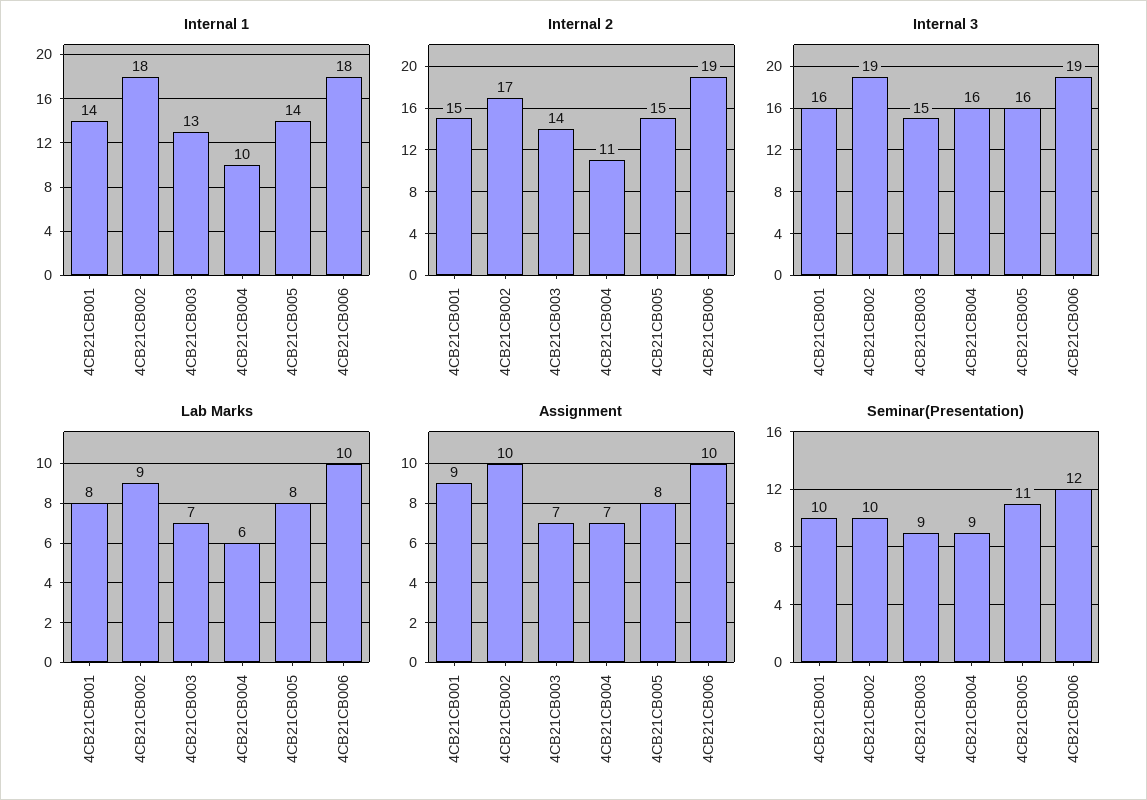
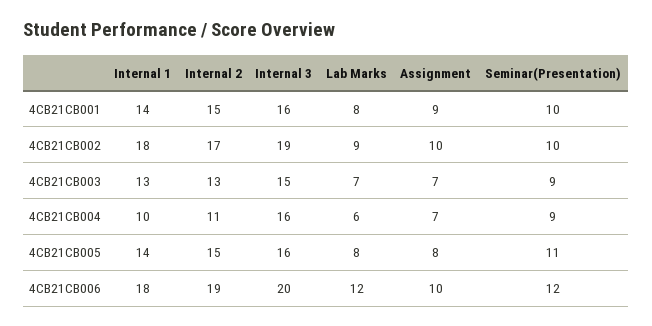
  {
    "Internal 1": {
      "4CB21CB001": 14,
      "4CB21CB002": 18,
      "4CB21CB003": 13,
      "4CB21CB004": 10,
      "4CB21CB005": 14,
      "4CB21CB006": 18
    },
    "Internal 2": {
      "4CB21CB001": 15,
      "4CB21CB002": 17,
-     "4CB21CB003": 14,
+     "4CB21CB003": 13,
      "4CB21CB004": 11,
      "4CB21CB005": 15,
      "4CB21CB006": 19
    },
    "Internal 3": {
      "4CB21CB001": 16,
      "4CB21CB002": 19,
      "4CB21CB003": 15,
      "4CB21CB004": 16,
      "4CB21CB005": 16,
-     "4CB21CB006": 19
+     "4CB21CB006": 20
    },
    "Lab Marks": {
      "4CB21CB001": 8,
      "4CB21CB002": 9,
      "4CB21CB003": 7,
      "4CB21CB004": 6,
      "4CB21CB005": 8,
-     "4CB21CB006": 10
+     "4CB21CB006": 12
    },
    "Assignment": {
      "4CB21CB001": 9,
      "4CB21CB002": 10,
      "4CB21CB003": 7,
      "4CB21CB004": 7,
      "4CB21CB005": 8,
      "4CB21CB006": 10
    },
    "Seminar(Presentation)": {
      "4CB21CB001": 10,
      "4CB21CB002": 10,
      "4CB21CB003": 9,
      "4CB21CB004": 9,
      "4CB21CB005": 11,
      "4CB21CB006": 12
    }
  }

